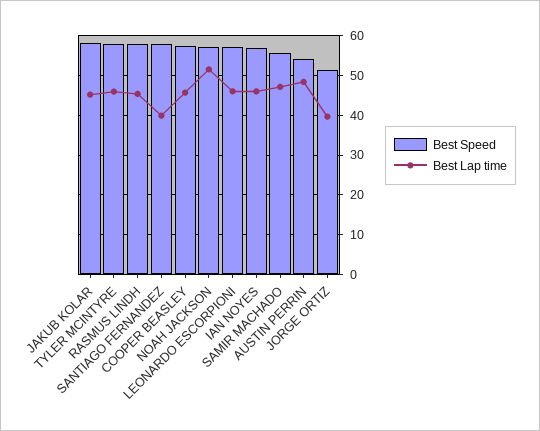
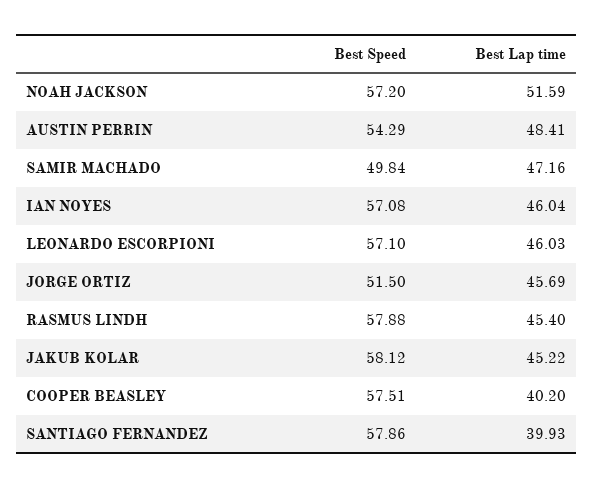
  {
    "Best Speed": {
      "JAKUB KOLAR": 58.12,
-     "TYLER MCINTYRE": 58,
      "RASMUS LINDH": 57.88,
      "SANTIAGO FERNANDEZ": 57.86,
      "COOPER BEASLEY": 57.51,
      "NOAH JACKSON": 57.2,
      "LEONARDO ESCORPIONI": 57.1,
      "IAN NOYES": 57.08,
-     "SAMIR MACHADO": 56,
+     "SAMIR MACHADO": 49.84,
      "AUSTIN PERRIN": 54.29,
      "JORGE ORTIZ": 51.5
    },
    "Best Lap time": {
      "JAKUB KOLAR": 45.22,
-     "TYLER MCINTYRE": 46,
      "RASMUS LINDH": 45.4,
      "SANTIAGO FERNANDEZ": 39.93,
-     "COOPER BEASLEY": 46,
+     "COOPER BEASLEY": 40.2,
      "NOAH JACKSON": 51.59,
      "LEONARDO ESCORPIONI": 46.03,
      "IAN NOYES": 46.04,
      "SAMIR MACHADO": 47.16,
      "AUSTIN PERRIN": 48.41,
-     "JORGE ORTIZ": 40
+     "JORGE ORTIZ": 45.69
    }
  }

